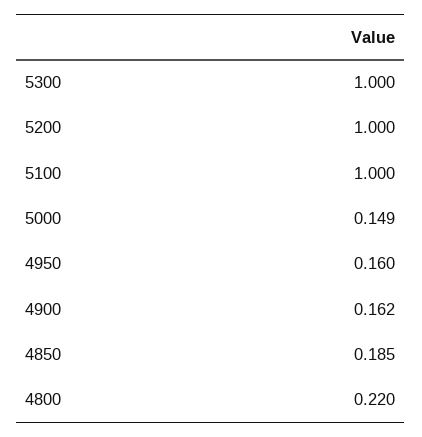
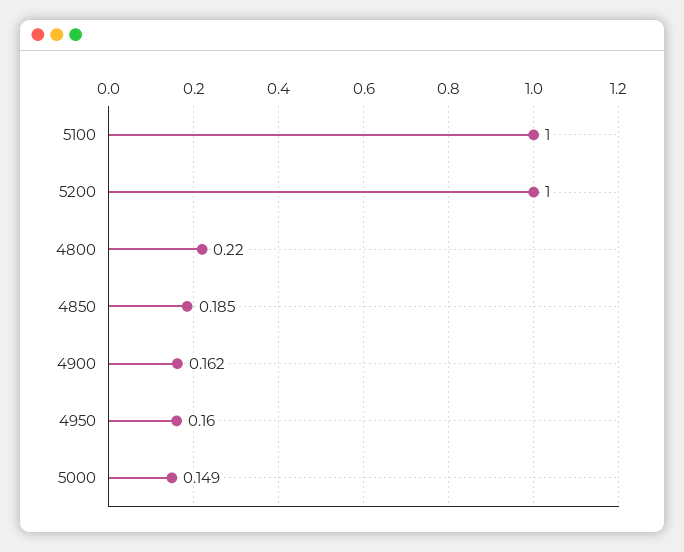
  {
-   "5300": 1,
    "5200": 1,
    "5100": 1,
    "5000": 0.149,
    "4950": 0.16,
    "4900": 0.162,
    "4850": 0.185,
    "4800": 0.22
  }

